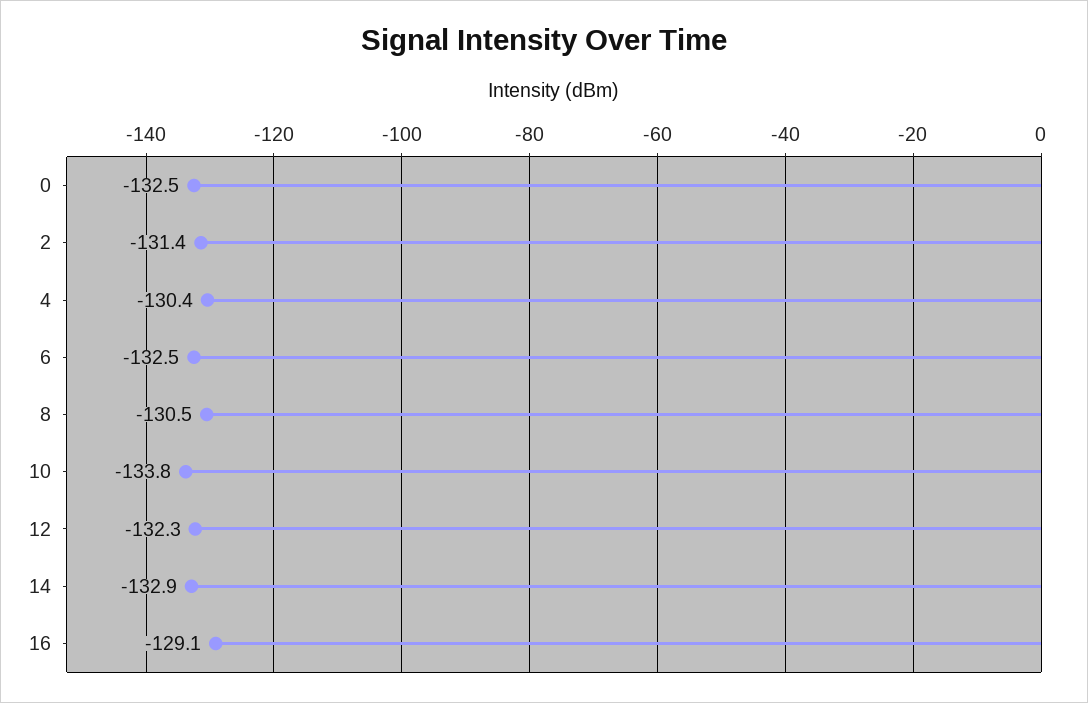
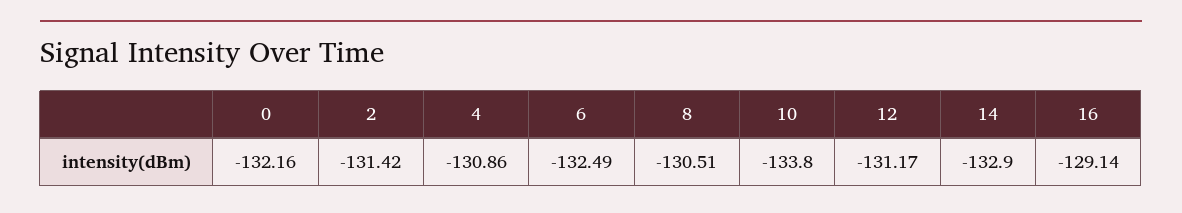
  {
-   "0": -132.5,
+   "0": -132.16,
    "2": -131.42,
-   "4": -130.4,
+   "4": -130.86,
    "6": -132.49,
    "8": -130.51,
    "10": -133.8,
-   "12": -132.3,
+   "12": -131.17,
    "14": -132.9,
    "16": -129.14
  }

